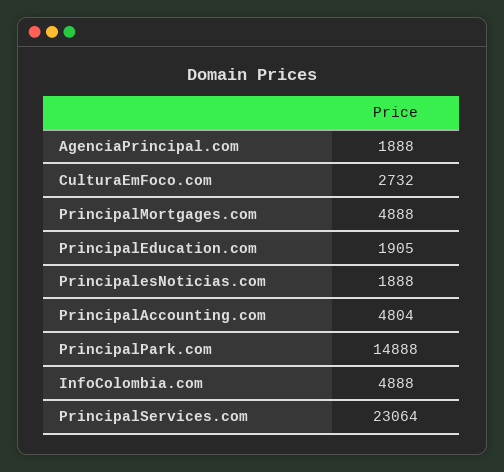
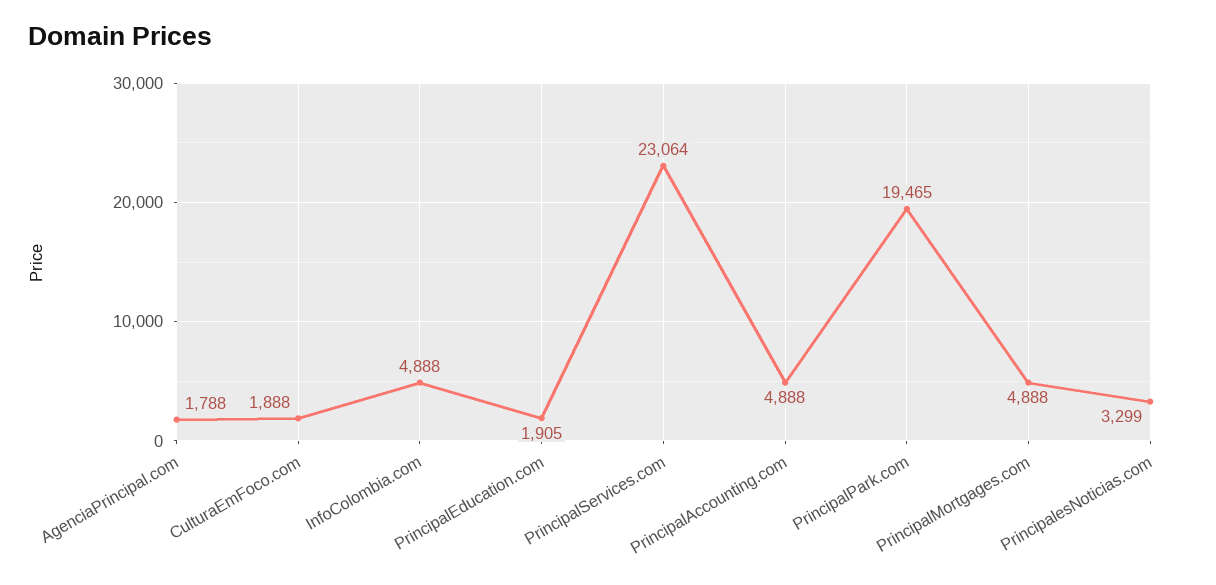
  {
-   "AgenciaPrincipal.com": 1888,
+   "AgenciaPrincipal.com": 1788,
-   "CulturaEmFoco.com": 2732,
+   "CulturaEmFoco.com": 1888,
    "PrincipalMortgages.com": 4888,
    "PrincipalEducation.com": 1905,
-   "PrincipalesNoticias.com": 1888,
+   "PrincipalesNoticias.com": 3299,
-   "PrincipalAccounting.com": 4804,
+   "PrincipalAccounting.com": 4888,
-   "PrincipalPark.com": 14888,
+   "PrincipalPark.com": 19465,
    "InfoColombia.com": 4888,
    "PrincipalServices.com": 23064
  }

